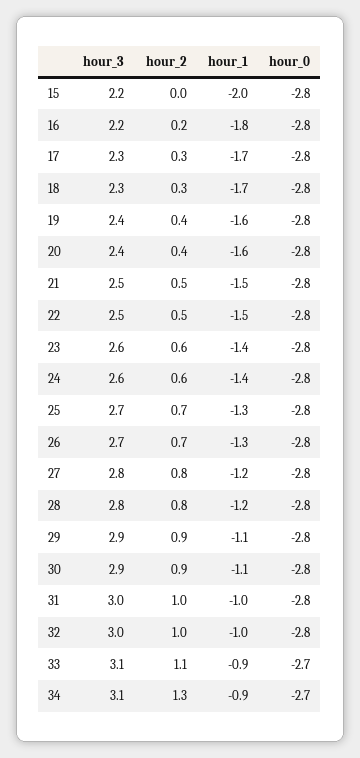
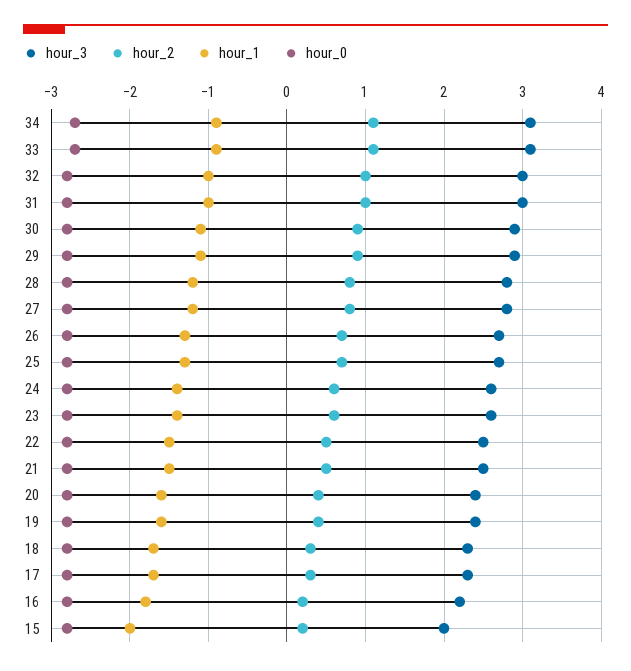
  {
    "hour_3": {
-     "15": 2.2,
+     "15": 2,
      "16": 2.2,
      "17": 2.3,
      "18": 2.3,
      "19": 2.4,
      "20": 2.4,
      "21": 2.5,
      "22": 2.5,
      "23": 2.6,
      "24": 2.6,
      "25": 2.7,
      "26": 2.7,
      "27": 2.8,
      "28": 2.8,
      "29": 2.9,
      "30": 2.9,
      "31": 3,
      "32": 3,
      "33": 3.1,
      "34": 3.1
    },
    "hour_2": {
-     "15": 0,
+     "15": 0.2,
      "16": 0.2,
      "17": 0.3,
      "18": 0.3,
      "19": 0.4,
      "20": 0.4,
      "21": 0.5,
      "22": 0.5,
      "23": 0.6,
      "24": 0.6,
      "25": 0.7,
      "26": 0.7,
      "27": 0.8,
      "28": 0.8,
      "29": 0.9,
      "30": 0.9,
      "31": 1,
      "32": 1,
      "33": 1.1,
-     "34": 1.3
+     "34": 1.1
    },
    "hour_1": {
      "15": -2,
      "16": -1.8,
      "17": -1.7,
      "18": -1.7,
      "19": -1.6,
      "20": -1.6,
      "21": -1.5,
      "22": -1.5,
      "23": -1.4,
      "24": -1.4,
      "25": -1.3,
      "26": -1.3,
      "27": -1.2,
      "28": -1.2,
      "29": -1.1,
      "30": -1.1,
      "31": -1,
      "32": -1,
      "33": -0.9,
      "34": -0.9
    },
    "hour_0": {
      "15": -2.8,
      "16": -2.8,
      "17": -2.8,
      "18": -2.8,
      "19": -2.8,
      "20": -2.8,
      "21": -2.8,
      "22": -2.8,
      "23": -2.8,
      "24": -2.8,
      "25": -2.8,
      "26": -2.8,
      "27": -2.8,
      "28": -2.8,
      "29": -2.8,
      "30": -2.8,
      "31": -2.8,
      "32": -2.8,
      "33": -2.7,
      "34": -2.7
    }
  }

